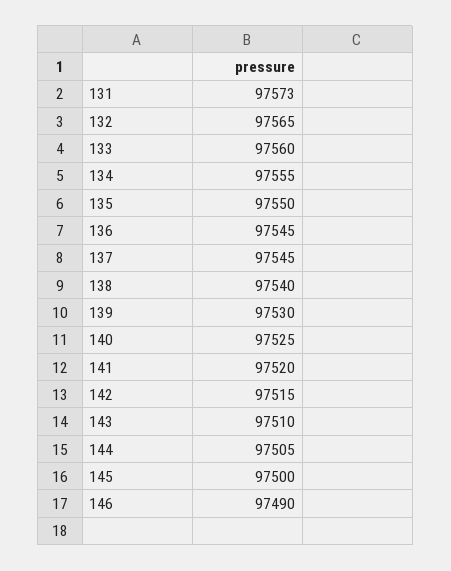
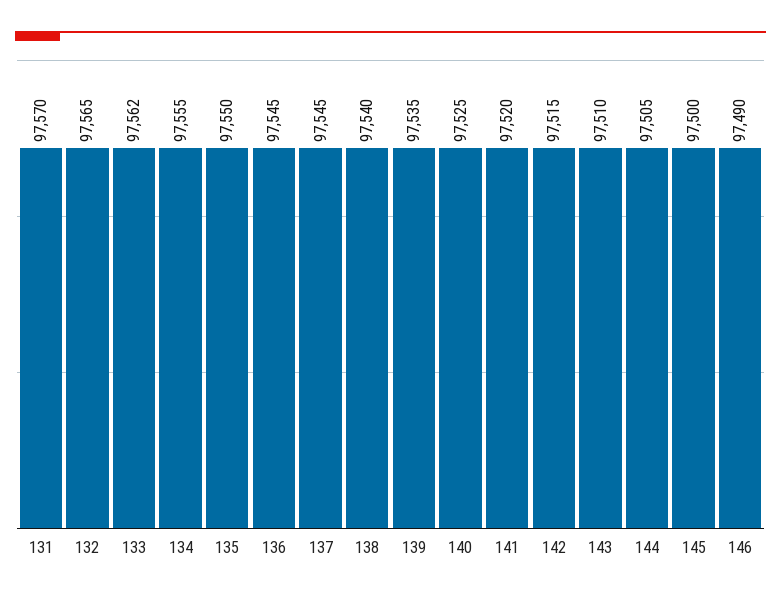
  {
-   "131": 97573,
+   "131": 97570,
    "132": 97565,
-   "133": 97560,
+   "133": 97562,
    "134": 97555,
    "135": 97550,
    "136": 97545,
    "137": 97545,
    "138": 97540,
-   "139": 97530,
+   "139": 97535,
    "140": 97525,
    "141": 97520,
    "142": 97515,
    "143": 97510,
    "144": 97505,
    "145": 97500,
    "146": 97490
  }

